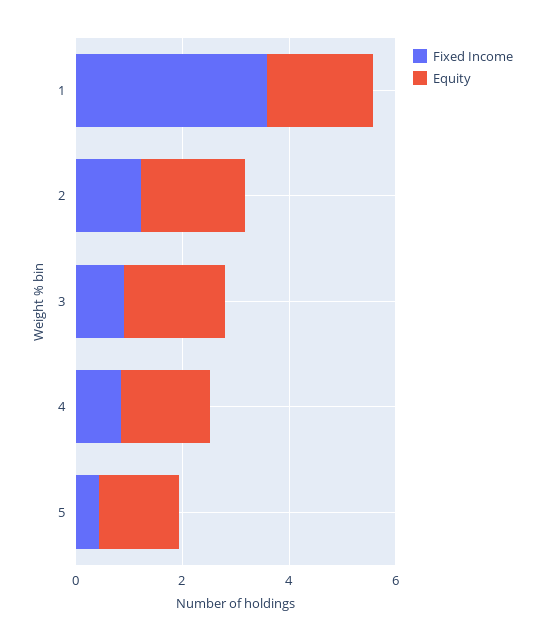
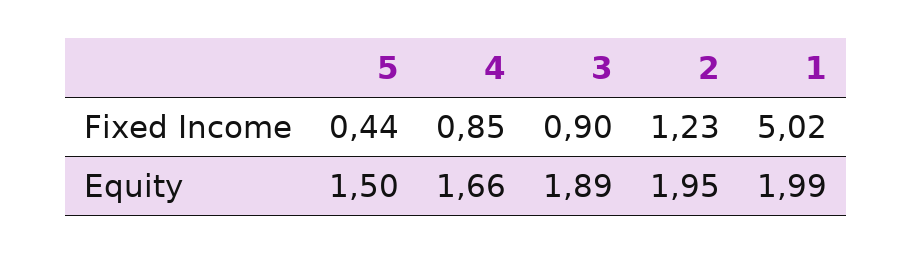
  {
    "Fixed Income": {
-     "1": 3.5,
+     "1": 5.02,
      "2": 1.23,
      "3": 0.9,
      "4": 0.85,
      "5": 0.44
    },
    "Equity": {
      "1": 1.99,
      "2": 1.95,
      "3": 1.89,
      "4": 1.66,
      "5": 1.5
    }
  }

